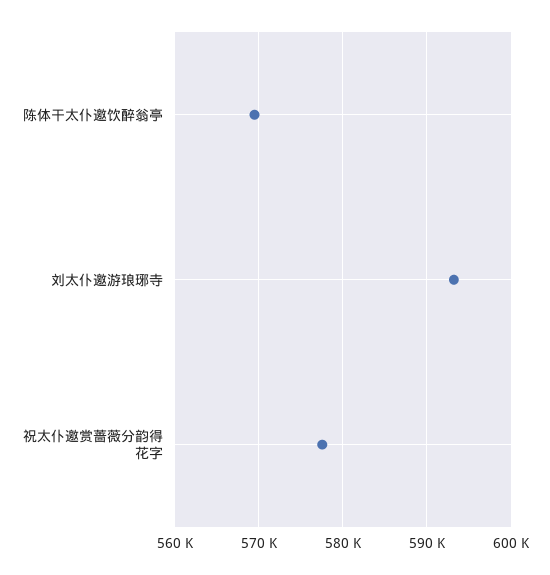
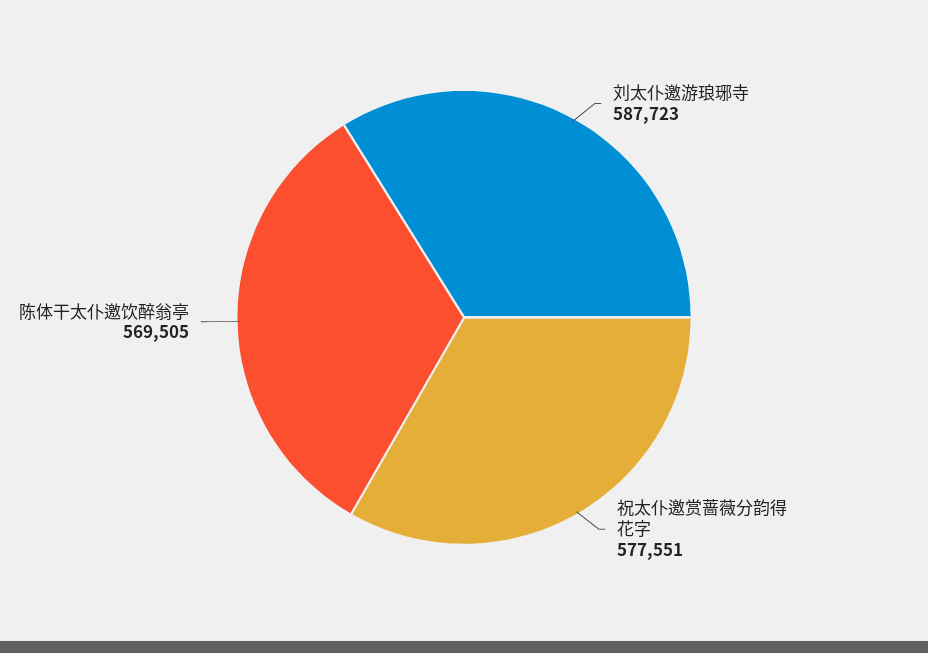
  {
    "陈体干太仆邀饮醉翁亭": 569505,
-   "刘太仆邀游琅琊寺": 593000,
+   "刘太仆邀游琅琊寺": 587723,
    "祝太仆邀赏蔷薇分韵得花字": 577551
  }

